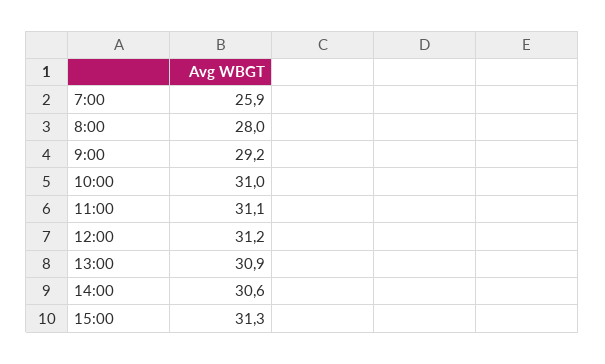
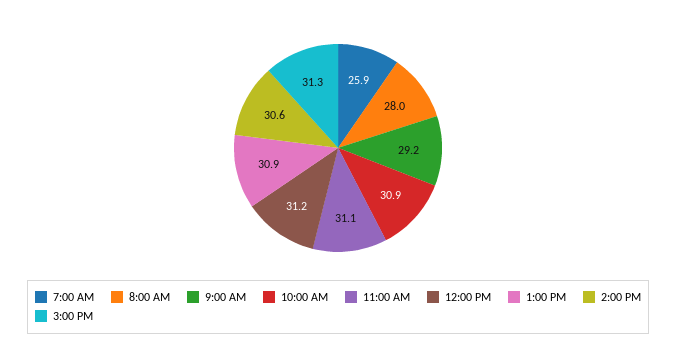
  {
    "7:00": 25.9,
    "8:00": 28,
    "9:00": 29.2,
-   "10:00": 31,
+   "10:00": 30.9,
    "11:00": 31.1,
    "12:00": 31.2,
    "13:00": 30.9,
    "14:00": 30.6,
    "15:00": 31.3
  }

